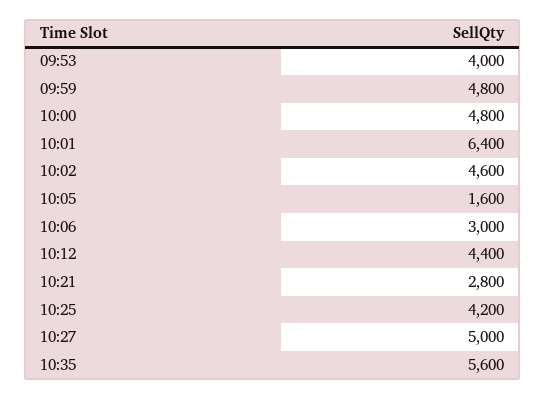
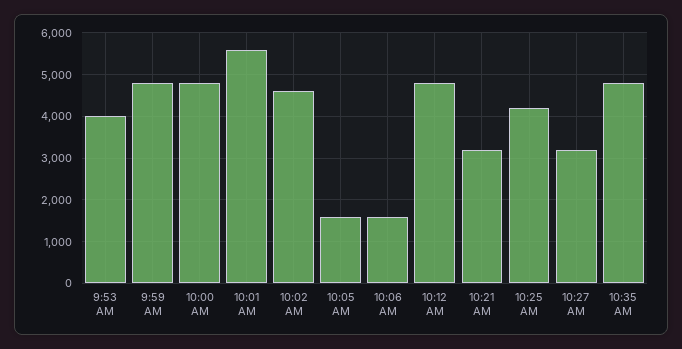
  {
    "09:53": 4000,
    "09:59": 4800,
    "10:00": 4800,
-   "10:01": 6400,
+   "10:01": 5600,
    "10:02": 4600,
    "10:05": 1600,
-   "10:06": 3000,
+   "10:06": 1600,
-   "10:12": 4400,
+   "10:12": 4800,
-   "10:21": 2800,
+   "10:21": 3200,
    "10:25": 4200,
-   "10:27": 5000,
+   "10:27": 3200,
-   "10:35": 5600
+   "10:35": 4800
  }

